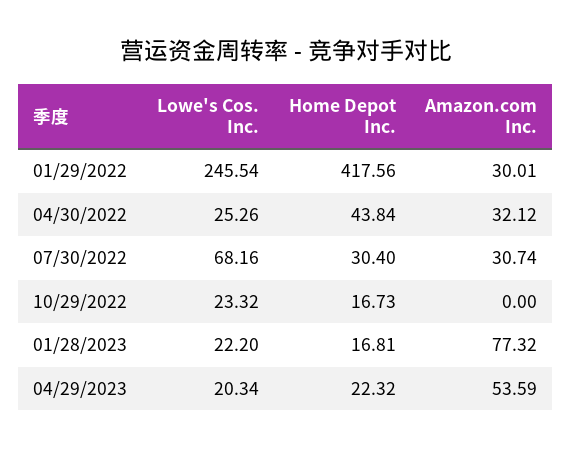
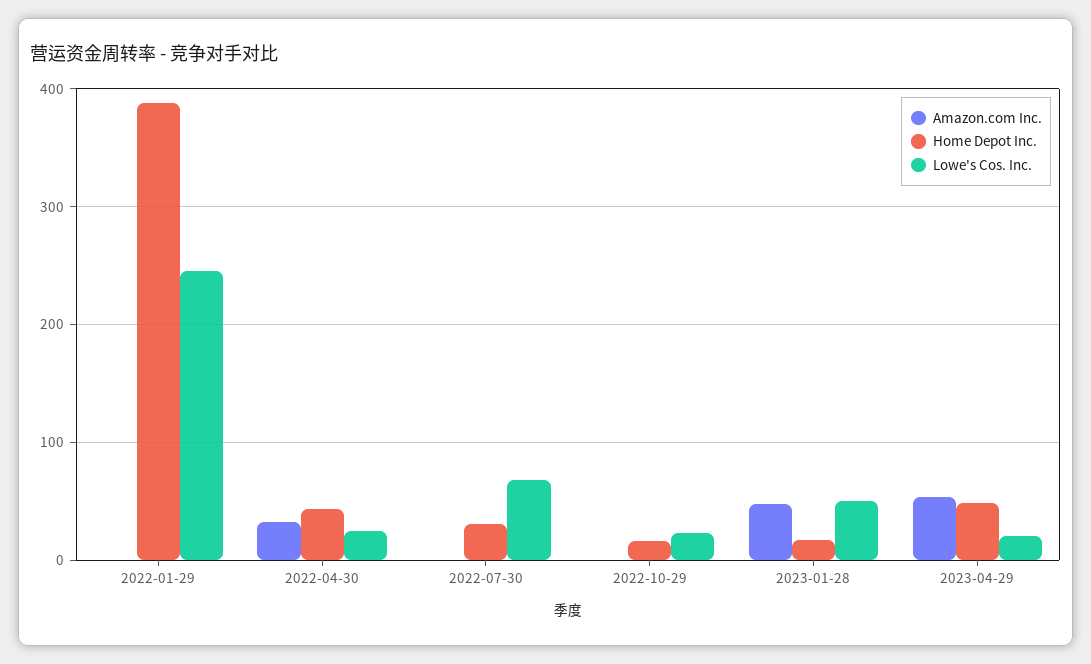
  {
    "Lowe's Cos. Inc.": {
      "01/29/2022": 245.54,
      "04/30/2022": 25.26,
      "07/30/2022": 68.16,
      "10/29/2022": 23.32,
-     "01/28/2023": 22.2,
+     "01/28/2023": 50,
      "04/29/2023": 20.34
    },
    "Home Depot Inc.": {
-     "01/29/2022": 417.56,
+     "01/29/2022": 390,
      "04/30/2022": 43.84,
      "07/30/2022": 30.4,
      "10/29/2022": 16.73,
      "01/28/2023": 16.81,
-     "04/29/2023": 22.32
+     "04/29/2023": 50
    },
    "Amazon.com Inc.": {
-     "01/29/2022": 30.01,
+     "01/29/2022": 0,
      "04/30/2022": 32.12,
-     "07/30/2022": 30.74,
+     "07/30/2022": 0,
      "10/29/2022": 0,
-     "01/28/2023": 77.32,
+     "01/28/2023": 50,
      "04/29/2023": 53.59
    }
  }

